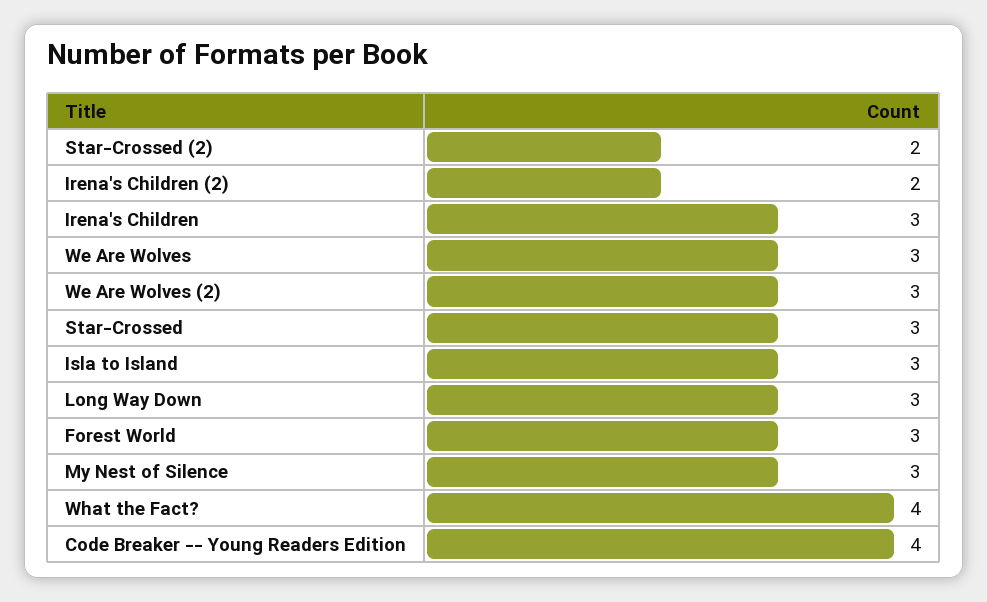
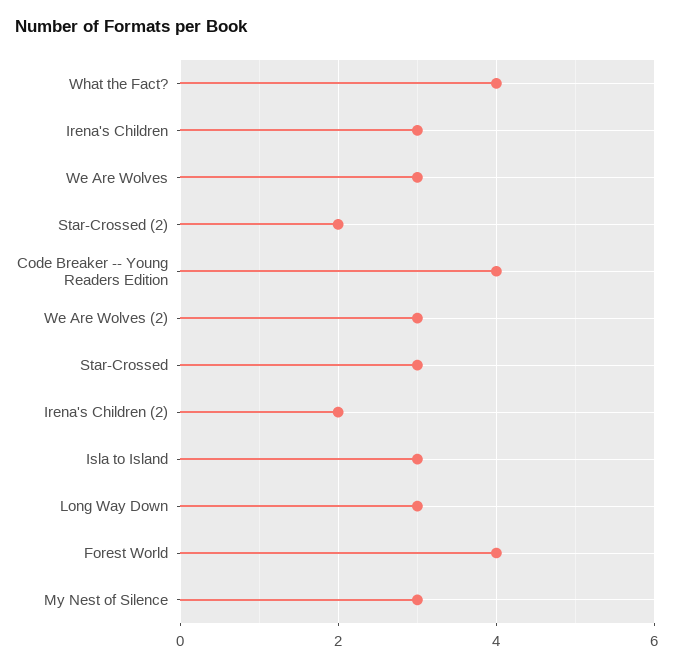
  {
    "Star-Crossed (2)": 2,
    "Irena's Children (2)": 2,
    "Irena's Children": 3,
    "We Are Wolves": 3,
    "We Are Wolves (2)": 3,
    "Star-Crossed": 3,
    "Isla to Island": 3,
    "Long Way Down": 3,
-   "Forest World": 3,
+   "Forest World": 4,
    "My Nest of Silence": 3,
    "What the Fact?": 4,
    "Code Breaker -- Young Readers Edition": 4
  }

